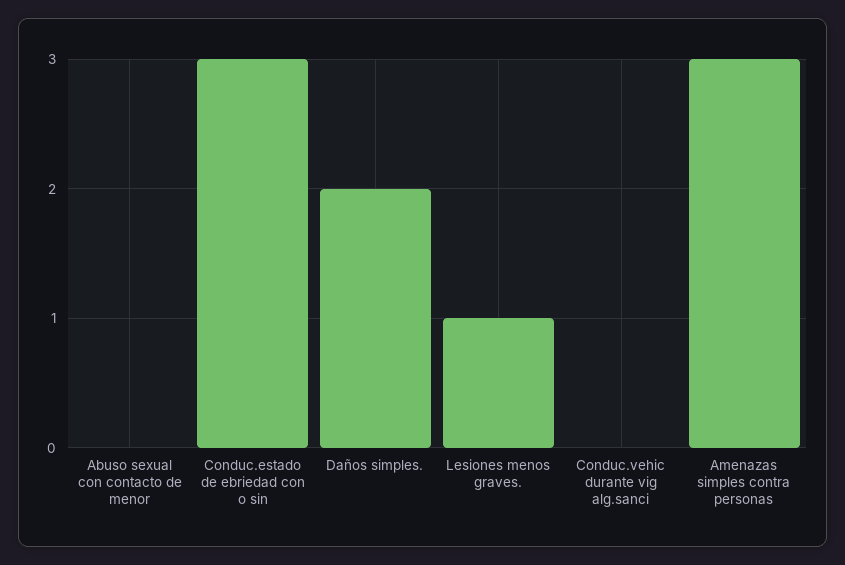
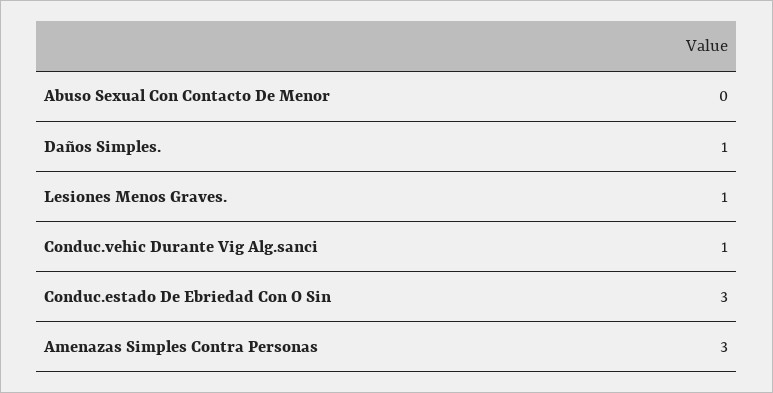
  {
    "Abuso sexual con contacto de menor": 0,
    "Conduc.estado de ebriedad con o sin": 3,
-   "Daños simples.": 2,
+   "Daños simples.": 1,
    "Lesiones menos graves.": 1,
-   "Conduc.vehic durante vig alg.sanci": 0,
+   "Conduc.vehic durante vig alg.sanci": 1,
    "Amenazas simples contra personas": 3
  }

